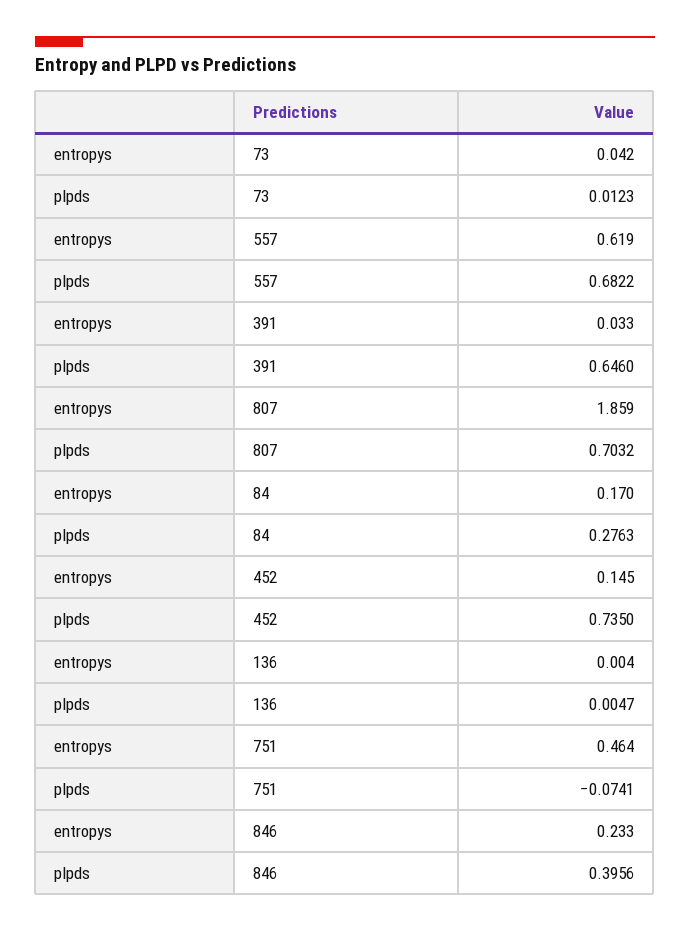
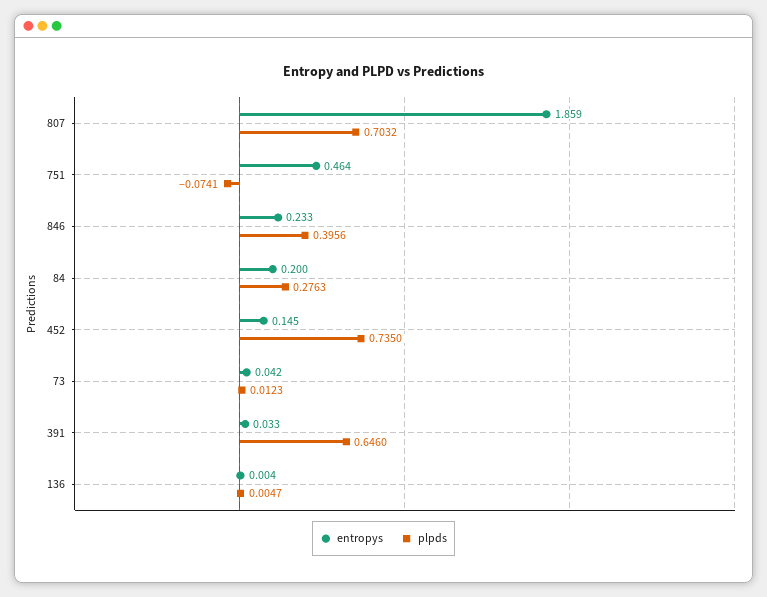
  {
    "entropys": {
      "73": 0.042,
-     "557": 0.619,
      "391": 0.033,
      "807": 1.859,
-     "84": 0.17,
+     "84": 0.2,
      "452": 0.145,
      "136": 0.004,
      "751": 0.464,
      "846": 0.233
    },
    "plpds": {
      "73": 0.0123,
-     "557": 0.6822,
      "391": 0.646,
      "807": 0.7032,
      "84": 0.2763,
      "452": 0.735,
      "136": 0.0047,
      "751": -0.0741,
      "846": 0.3956
    }
  }

